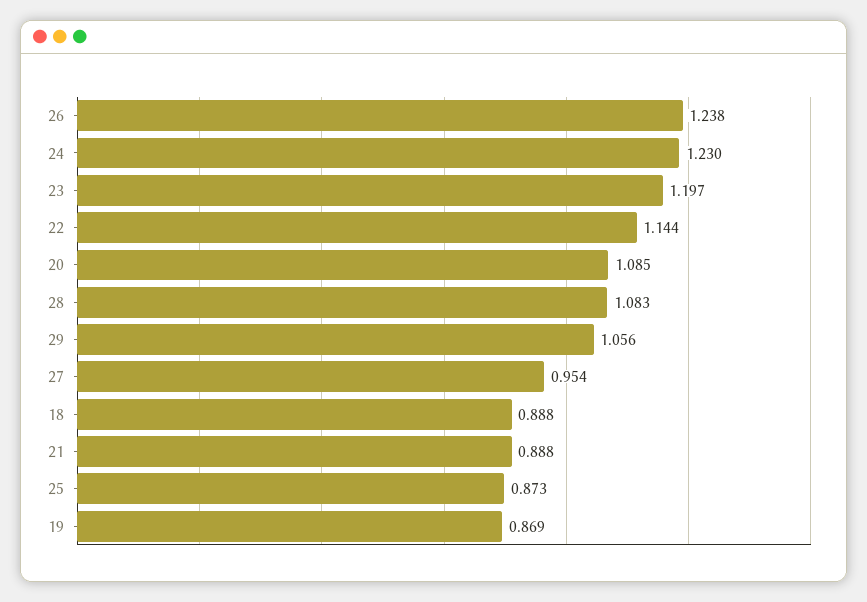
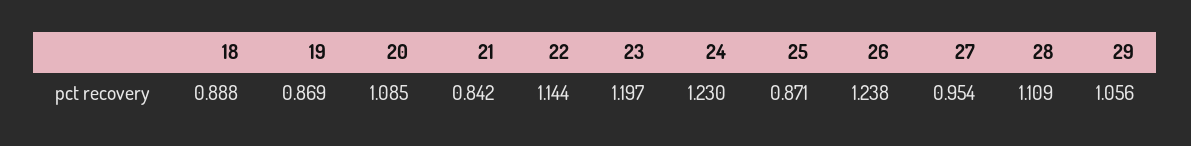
  {
    "26": 1.238,
    "24": 1.23,
    "23": 1.197,
    "22": 1.144,
    "20": 1.085,
-   "28": 1.083,
+   "28": 1.109,
    "29": 1.056,
    "27": 0.954,
    "18": 0.888,
-   "21": 0.888,
+   "21": 0.842,
-   "25": 0.873,
+   "25": 0.871,
    "19": 0.869
  }

